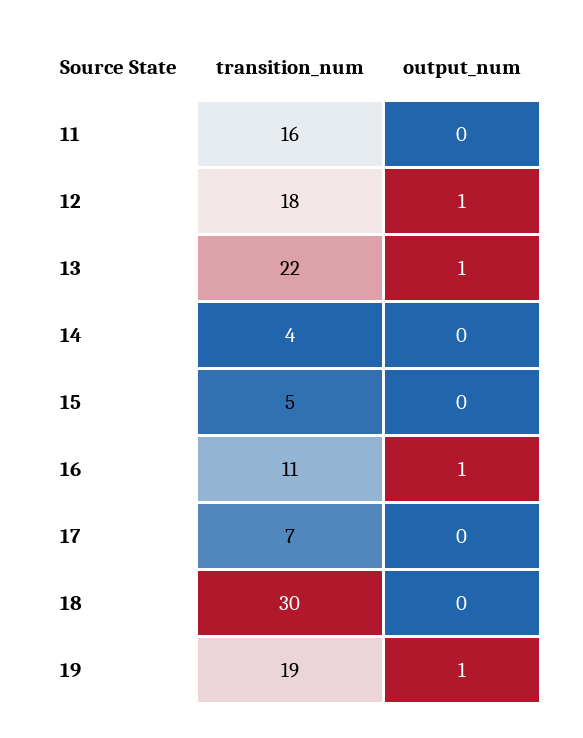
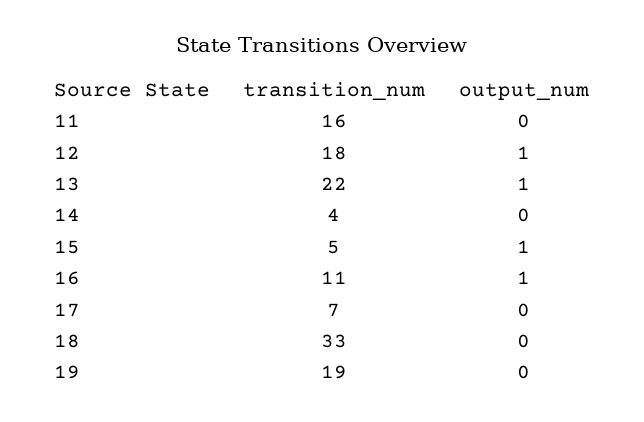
  {
    "transition_num": {
      "11": 16,
      "12": 18,
      "13": 22,
      "14": 4,
      "15": 5,
      "16": 11,
      "17": 7,
-     "18": 30,
+     "18": 33,
      "19": 19
    },
    "output_num": {
      "11": 0,
      "12": 1,
      "13": 1,
      "14": 0,
-     "15": 0,
+     "15": 1,
      "16": 1,
      "17": 0,
      "18": 0,
-     "19": 1
+     "19": 0
    }
  }

